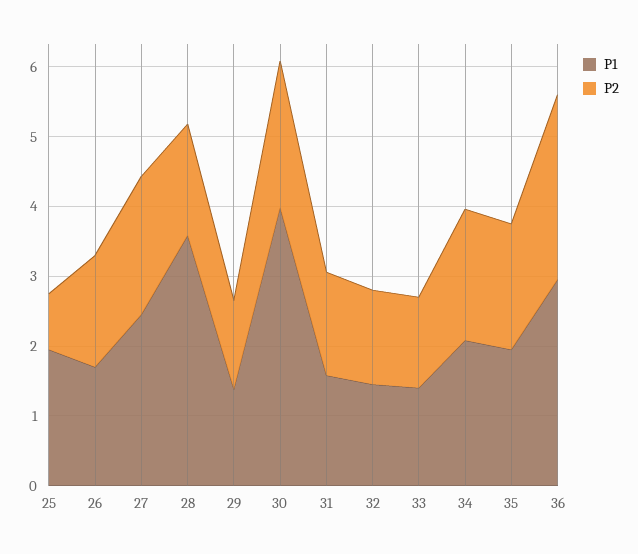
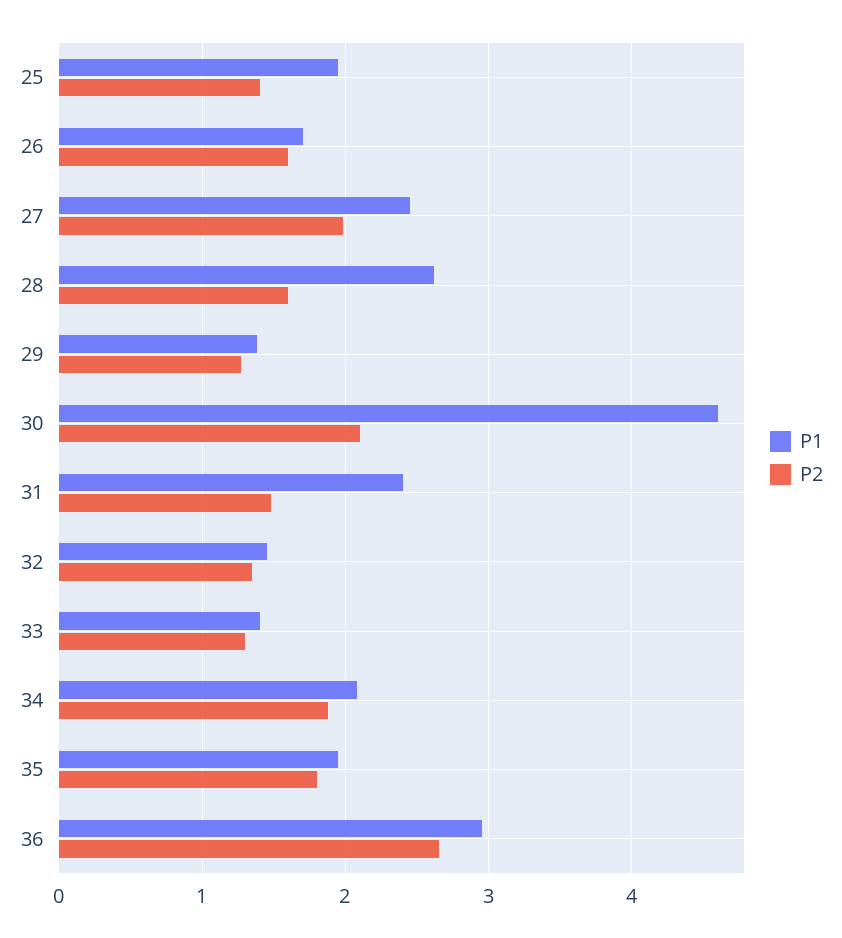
  {
    "P1": {
      "25": 2,
      "26": 1.7,
      "27": 2.5,
-     "28": 3.6,
+     "28": 2.6,
      "29": 1.4,
-     "30": 4,
+     "30": 4.6,
-     "31": 1.6,
+     "31": 2.4,
      "32": 1.5,
      "33": 1.4,
      "34": 2.1,
      "35": 2,
      "36": 3
    },
    "P2": {
-     "25": 0.8,
+     "25": 1.4,
      "26": 1.6,
      "27": 2,
      "28": 1.6,
      "29": 1.3,
      "30": 2.1,
      "31": 1.5,
      "32": 1.4,
      "33": 1.3,
      "34": 1.9,
      "35": 1.8,
      "36": 2.7
    }
  }

